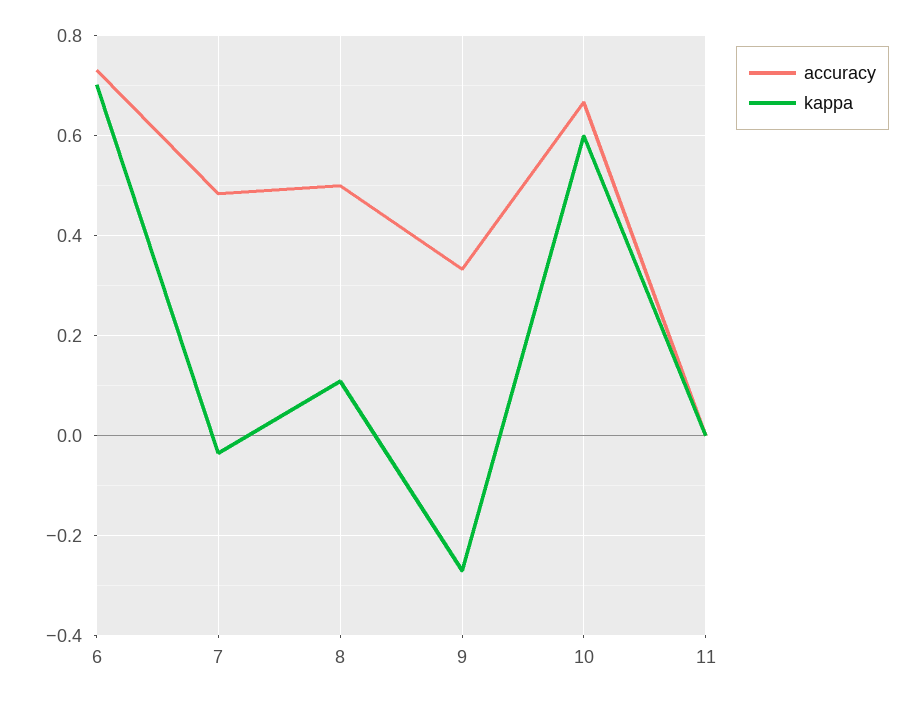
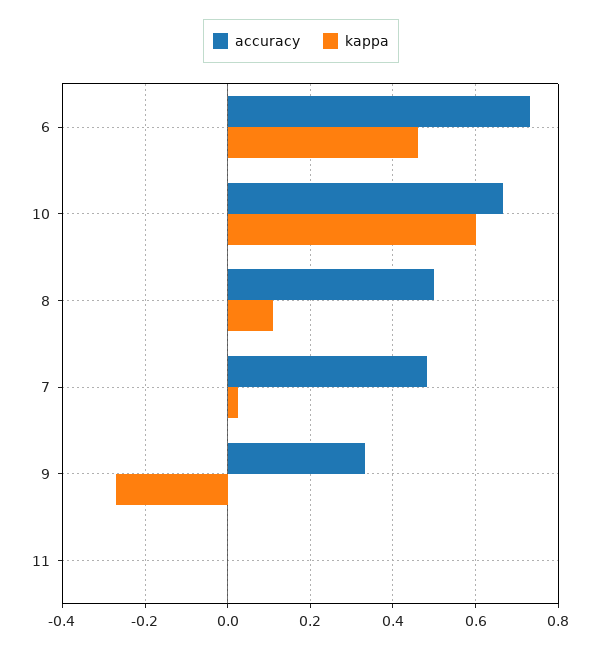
  {
    "accuracy": {
      "6": 0.74,
      "7": 0.48,
      "8": 0.5,
      "9": 0.34,
      "10": 0.66,
      "11": 0
    },
    "kappa": {
-     "6": 0.7,
+     "6": 0.46,
-     "7": -0.04,
+     "7": 0.02,
      "8": 0.1,
      "9": -0.28,
      "10": 0.6,
      "11": 0
    }
  }

